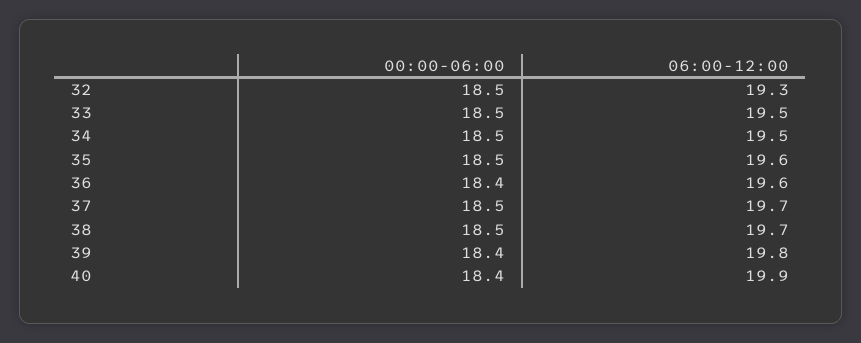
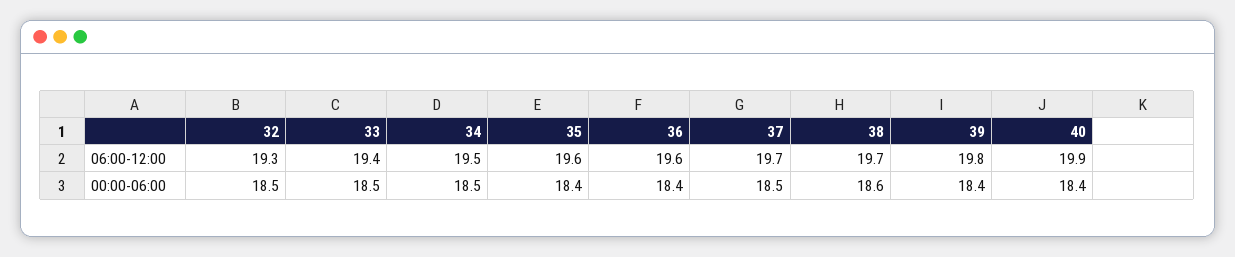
  {
    "00:00-06:00": {
      "32": 18.5,
      "33": 18.5,
      "34": 18.5,
-     "35": 18.5,
+     "35": 18.4,
      "36": 18.4,
      "37": 18.5,
-     "38": 18.5,
+     "38": 18.6,
      "39": 18.4,
      "40": 18.4
    },
    "06:00-12:00": {
      "32": 19.3,
-     "33": 19.5,
+     "33": 19.4,
      "34": 19.5,
      "35": 19.6,
      "36": 19.6,
      "37": 19.7,
      "38": 19.7,
      "39": 19.8,
      "40": 19.9
    }
  }

